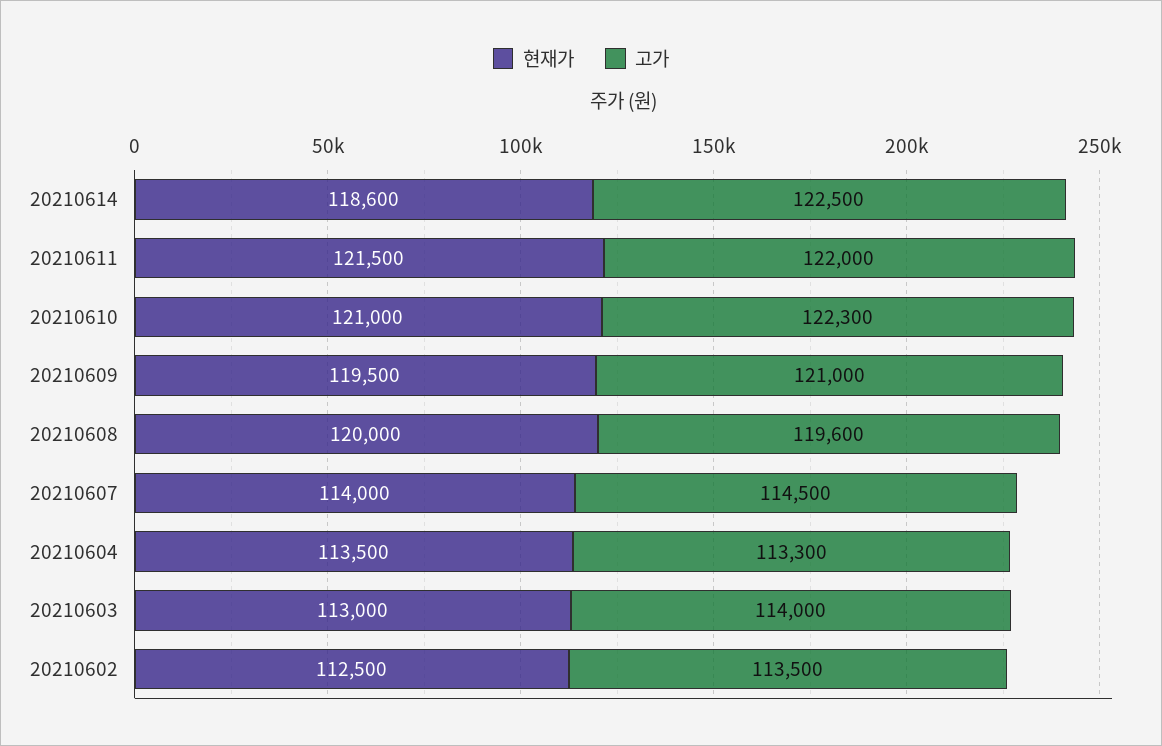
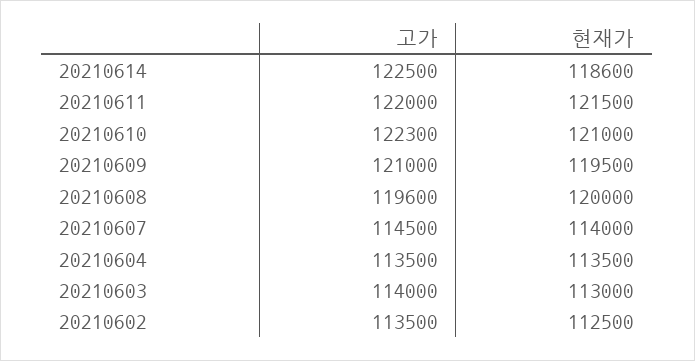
  {
    "현재가": {
      "20210614": 118600,
      "20210611": 121500,
      "20210610": 121000,
      "20210609": 119500,
      "20210608": 120000,
      "20210607": 114000,
      "20210604": 113500,
      "20210603": 113000,
      "20210602": 112500
    },
    "고가": {
      "20210614": 122500,
      "20210611": 122000,
      "20210610": 122300,
      "20210609": 121000,
      "20210608": 119600,
      "20210607": 114500,
-     "20210604": 113300,
+     "20210604": 113500,
      "20210603": 114000,
      "20210602": 113500
    }
  }

